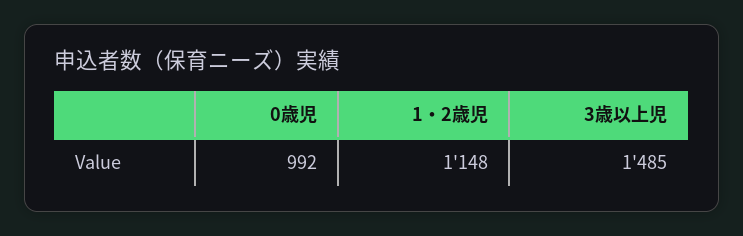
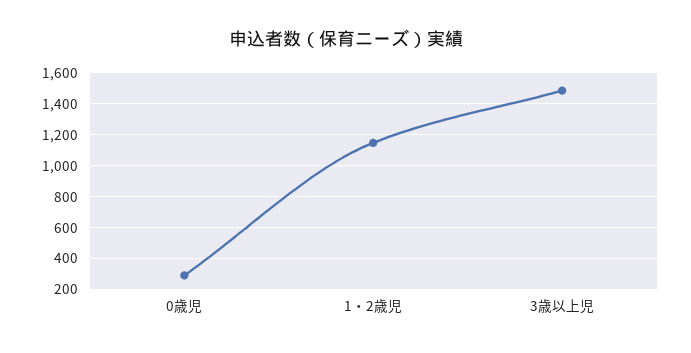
  {
-   "0歳児": 992,
+   "0歳児": 300,
    "1・2歳児": 1148,
    "3歳以上児": 1485
  }

